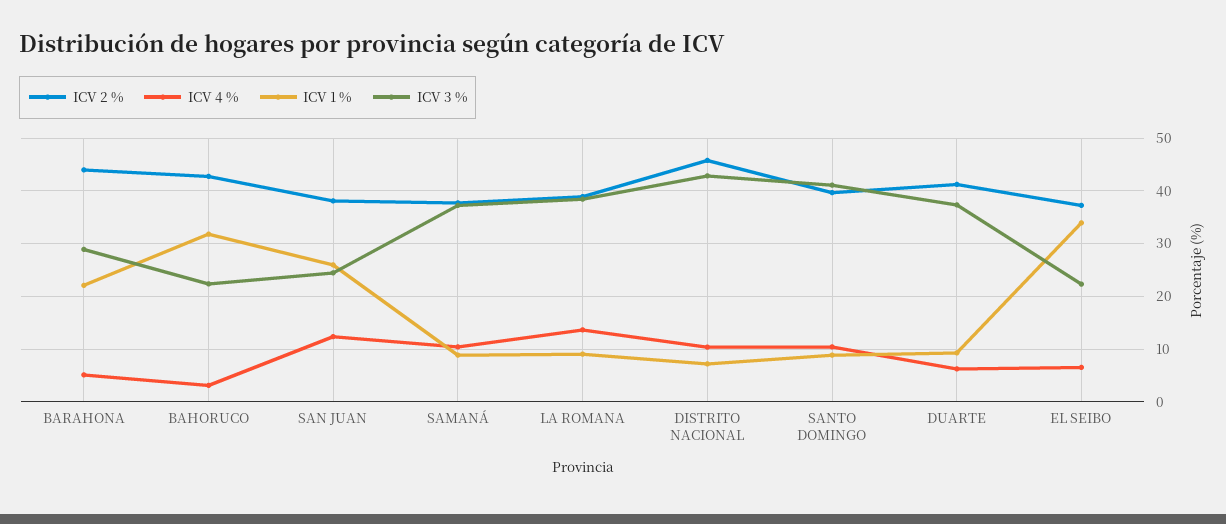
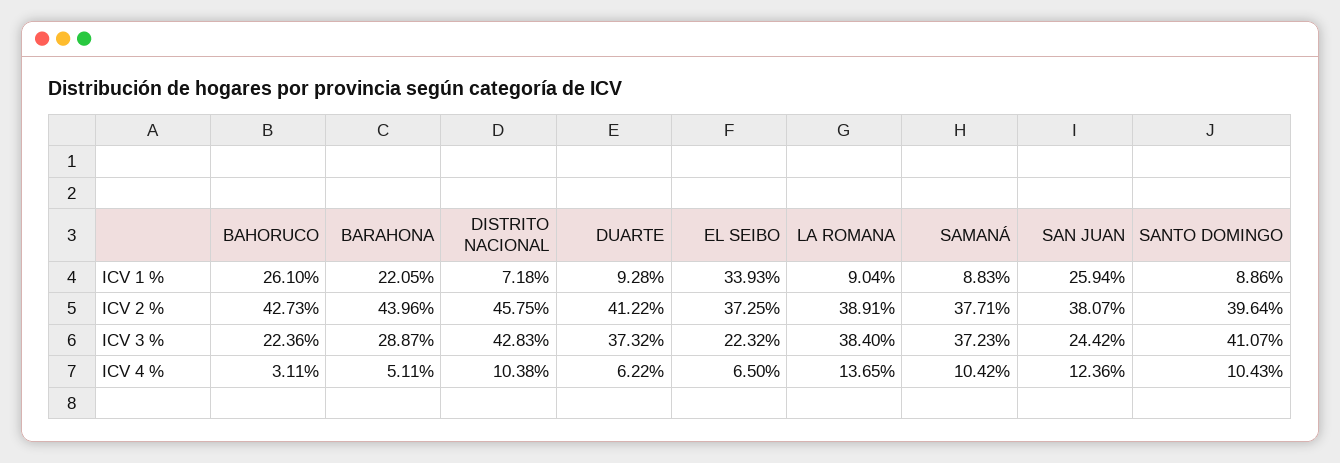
  {
    "ICV 2 %": {
      "BARAHONA": 43.96,
      "BAHORUCO": 42.73,
      "SAN JUAN": 38.07,
      "SAMANÁ": 37.71,
      "LA ROMANA": 38.91,
      "DISTRITO NACIONAL": 45.75,
      "SANTO DOMINGO": 39.64,
      "DUARTE": 41.22,
      "EL SEIBO": 37.25
    },
    "ICV 4 %": {
      "BARAHONA": 5.11,
      "BAHORUCO": 3.11,
      "SAN JUAN": 12.36,
      "SAMANÁ": 10.42,
      "LA ROMANA": 13.65,
      "DISTRITO NACIONAL": 10.38,
      "SANTO DOMINGO": 10.43,
      "DUARTE": 6.22,
      "EL SEIBO": 6.5
    },
    "ICV 1 %": {
      "BARAHONA": 22.05,
-     "BAHORUCO": 32,
+     "BAHORUCO": 26.1,
      "SAN JUAN": 25.94,
      "SAMANÁ": 8.83,
      "LA ROMANA": 9.04,
      "DISTRITO NACIONAL": 7.18,
      "SANTO DOMINGO": 8.86,
      "DUARTE": 9.28,
      "EL SEIBO": 33.93
    },
    "ICV 3 %": {
      "BARAHONA": 28.87,
      "BAHORUCO": 22.36,
      "SAN JUAN": 24.42,
      "SAMANÁ": 37.23,
      "LA ROMANA": 38.4,
      "DISTRITO NACIONAL": 42.83,
      "SANTO DOMINGO": 41.07,
      "DUARTE": 37.32,
      "EL SEIBO": 22.32
    }
  }

